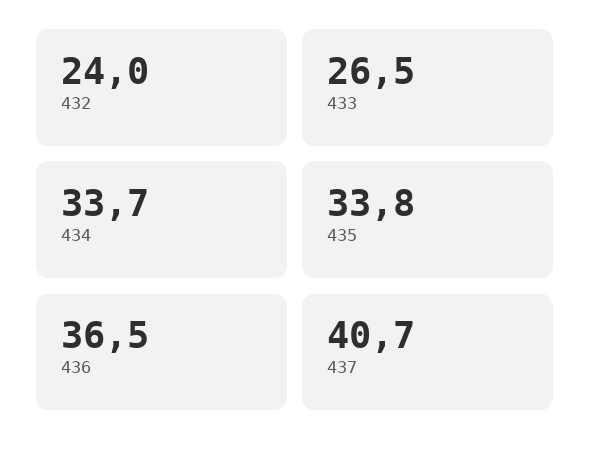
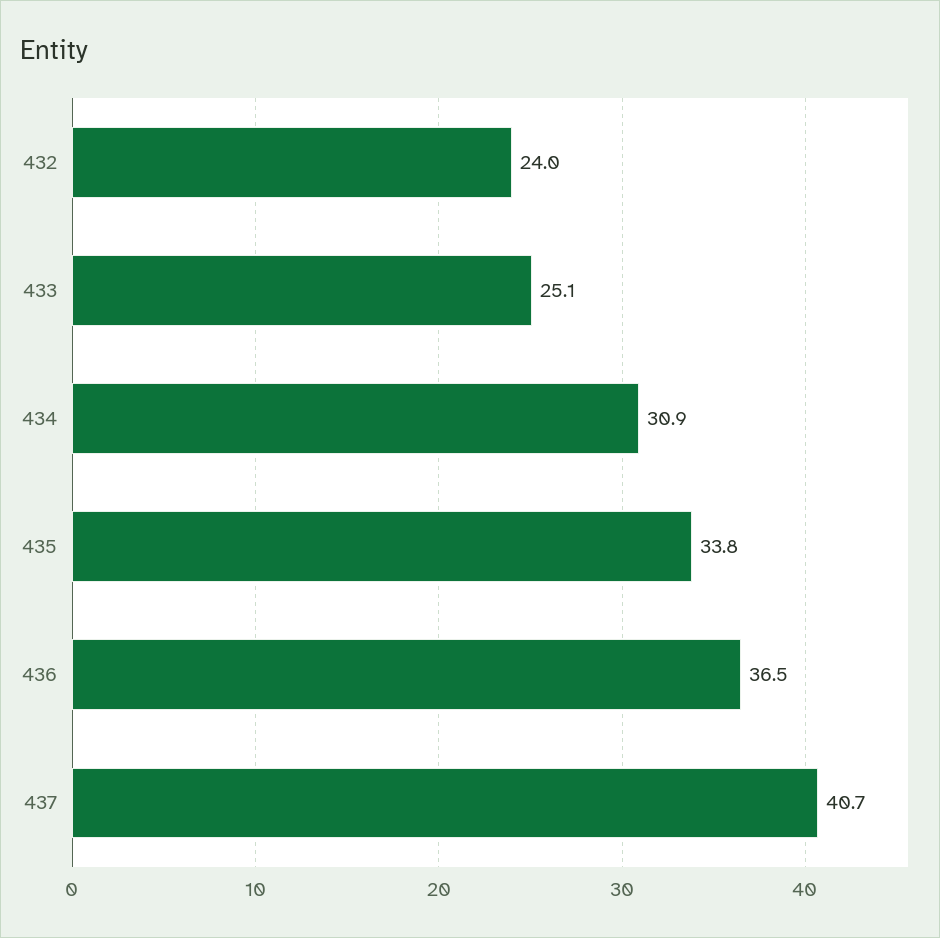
  {
    "432": 24,
-   "433": 26.5,
+   "433": 25.1,
-   "434": 33.7,
+   "434": 30.9,
    "435": 33.8,
    "436": 36.5,
    "437": 40.7
  }

